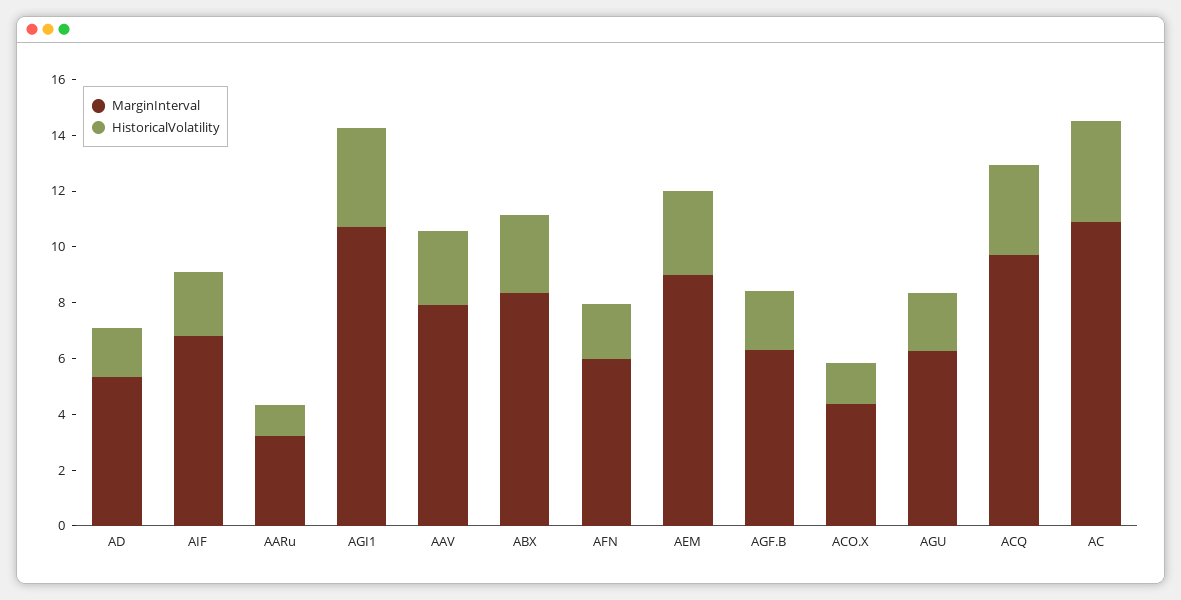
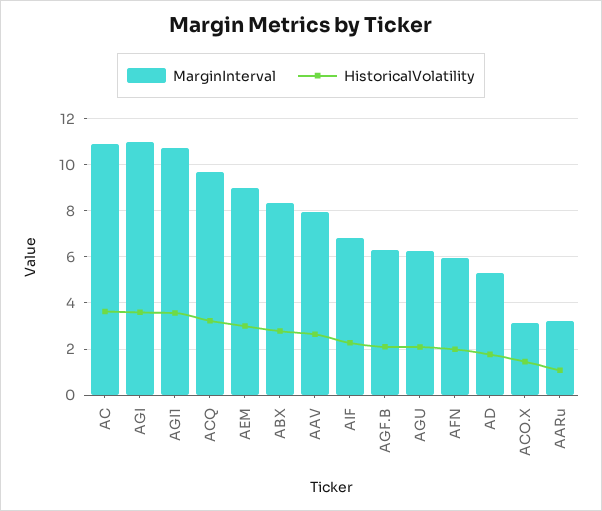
  {
    "MarginInterval": {
      "AD": 5.5,
      "AIF": 7,
      "AARu": 3,
      "AGI1": 10.5,
      "AAV": 8,
      "ABX": 8.5,
      "AFN": 6,
      "AEM": 9,
      "AGF.B": 6.5,
-     "ACO.X": 4.5,
+     "ACO.X": 3,
      "AGU": 6.5,
      "ACQ": 9.5,
-     "AC": 11
+     "AC": 11,
+     "AGI": 11
    },
    "HistoricalVolatility": {
      "AD": 2,
      "AIF": 2.5,
      "AARu": 1,
      "AGI1": 3.5,
      "AAV": 2.5,
      "ABX": 3,
      "AFN": 2,
      "AEM": 3,
      "AGF.B": 2,
      "ACO.X": 1.5,
      "AGU": 2,
      "ACQ": 3,
-     "AC": 3.5
+     "AC": 3.5,
+     "AGI": 3.5
    }
  }

